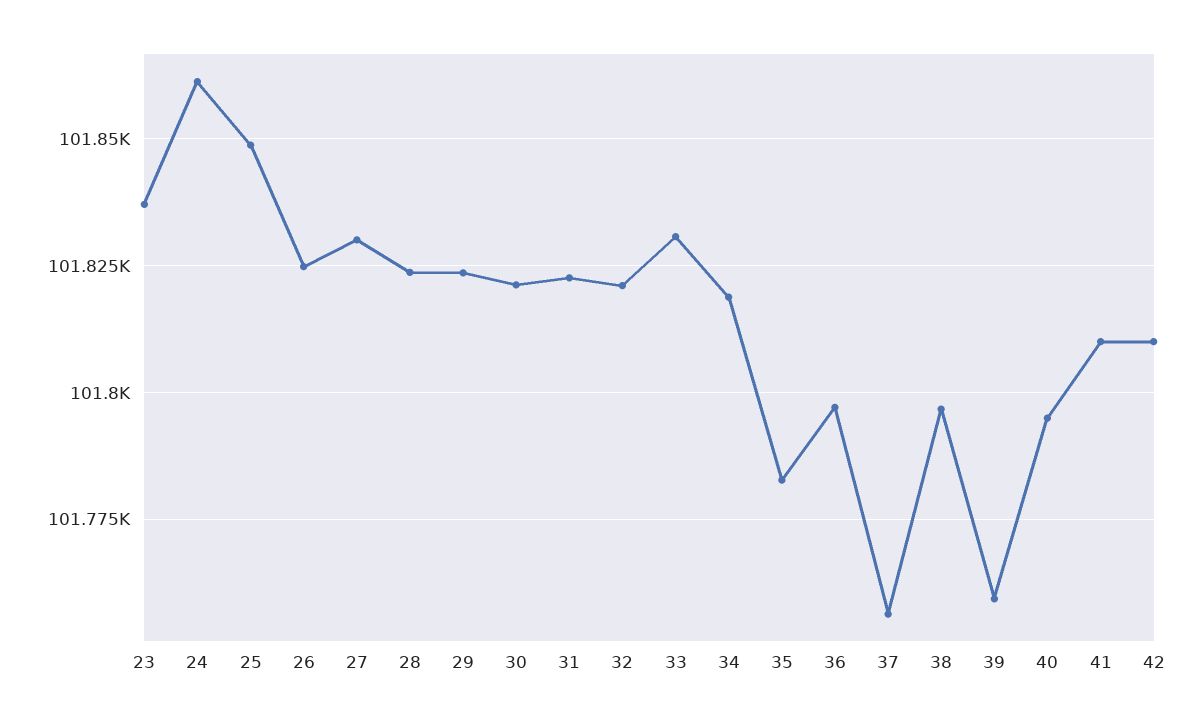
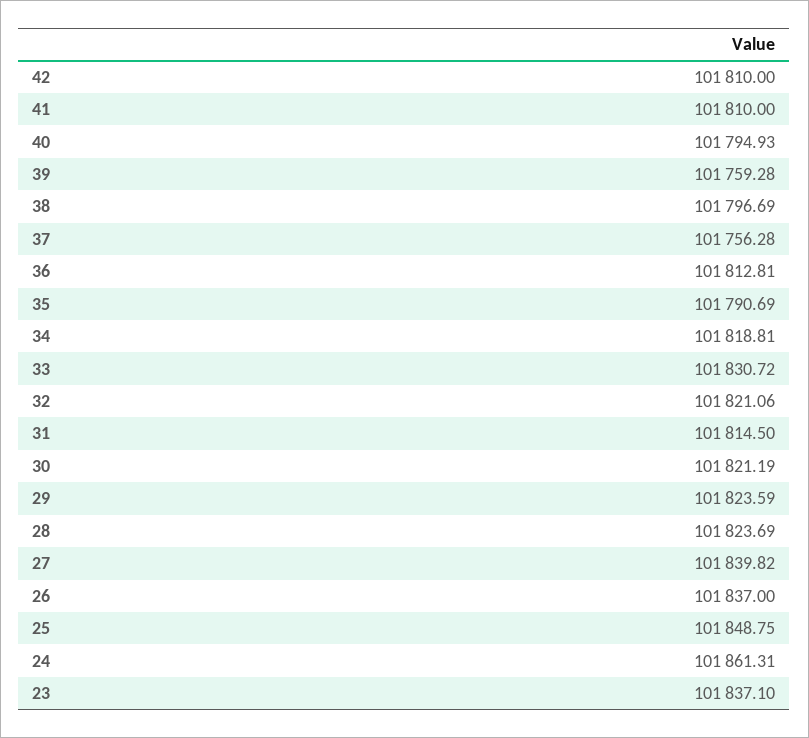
  {
    "23": 101837.1,
    "24": 101861.31,
    "25": 101848.75,
-   "26": 101825,
+   "26": 101837,
-   "27": 101830,
+   "27": 101839.82,
    "28": 101823.69,
    "29": 101823.59,
    "30": 101821.19,
-   "31": 101822.5,
+   "31": 101814.5,
    "32": 101821.06,
    "33": 101830.72,
    "34": 101818.81,
-   "35": 101782.5,
+   "35": 101790.69,
-   "36": 101797.5,
+   "36": 101812.81,
    "37": 101756.28,
    "38": 101796.69,
    "39": 101759.28,
    "40": 101794.93,
    "41": 101810,
    "42": 101810
  }

